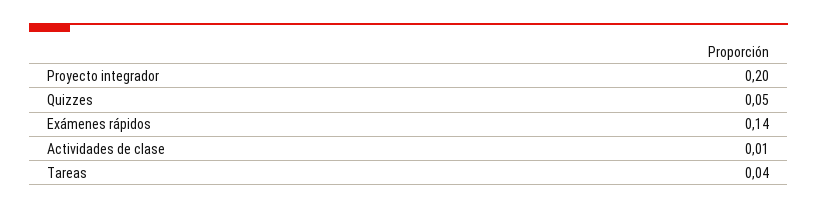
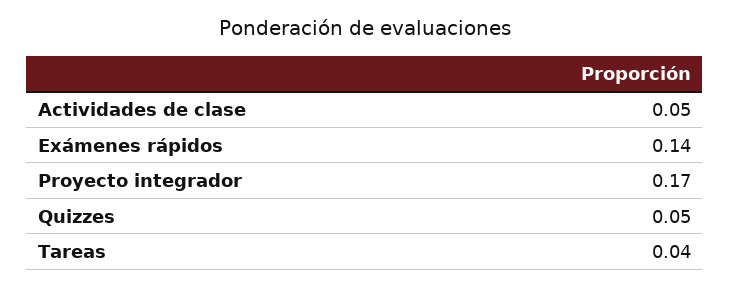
  {
-   "Proyecto integrador": 0.2,
+   "Proyecto integrador": 0.17,
    "Quizzes": 0.05,
    "Exámenes rápidos": 0.14,
-   "Actividades de clase": 0.01,
+   "Actividades de clase": 0.05,
    "Tareas": 0.04
  }

